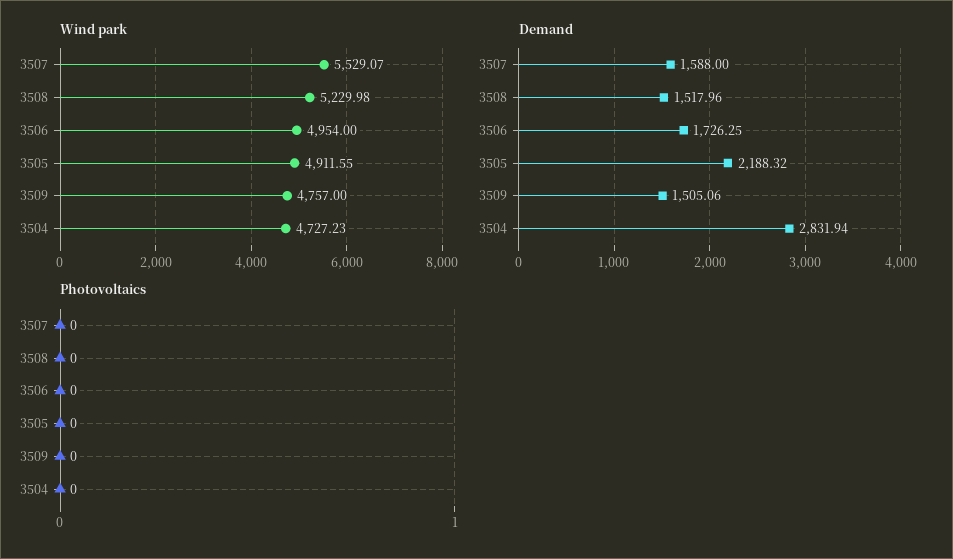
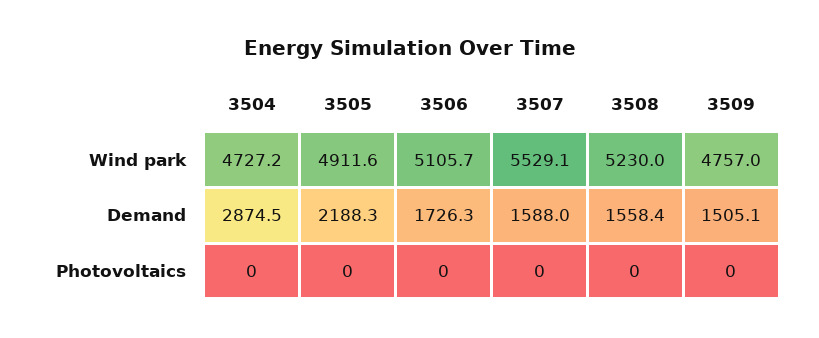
  {
    "Wind park": {
      "3507": 5529.07,
      "3508": 5229.98,
-     "3506": 4954,
+     "3506": 5105.7,
      "3505": 4911.55,
      "3509": 4757,
      "3504": 4727.23
    },
    "Demand": {
      "3507": 1588,
-     "3508": 1517.96,
+     "3508": 1558.4,
      "3506": 1726.25,
      "3505": 2188.32,
      "3509": 1505.06,
-     "3504": 2831.94
+     "3504": 2874.5
    },
    "Photovoltaics": {
      "3507": 0,
      "3508": 0,
      "3506": 0,
      "3505": 0,
      "3509": 0,
      "3504": 0
    }
  }

